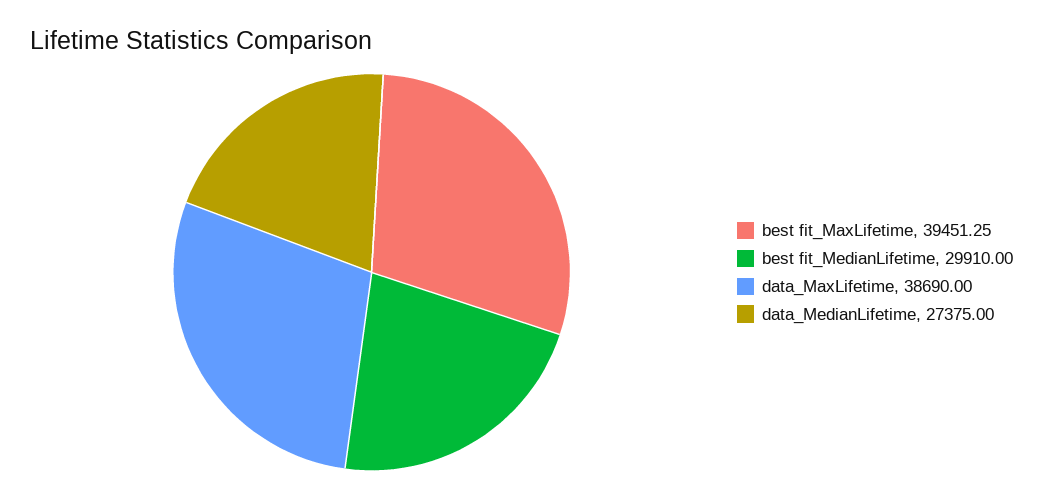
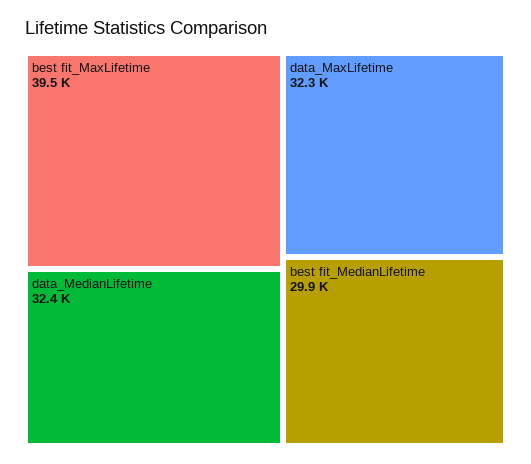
  {
    "best fit_MaxLifetime": 39451.25,
    "best fit_MedianLifetime": 29910,
-   "data_MaxLifetime": 38690,
+   "data_MaxLifetime": 32300,
-   "data_MedianLifetime": 27375
+   "data_MedianLifetime": 32400
  }

